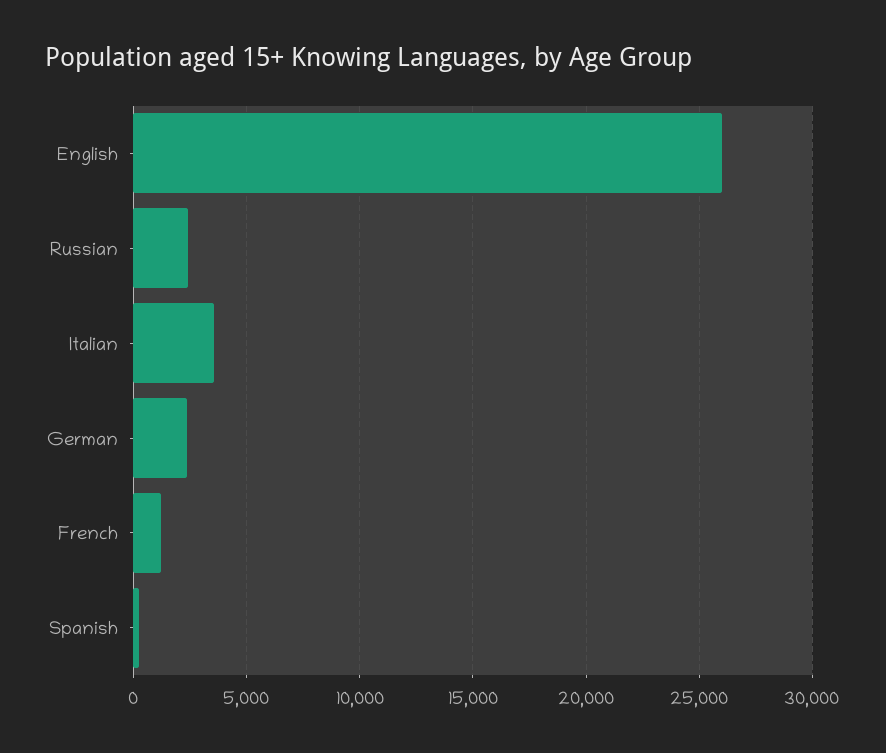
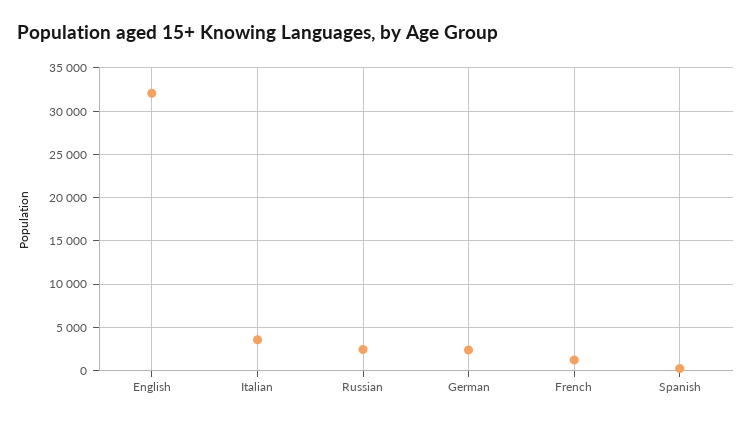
  {
-   "English": 26000,
+   "English": 32000,
    "Russian": 2500,
    "Italian": 3500,
    "German": 2500,
    "French": 1000,
    "Spanish": 0
  }

